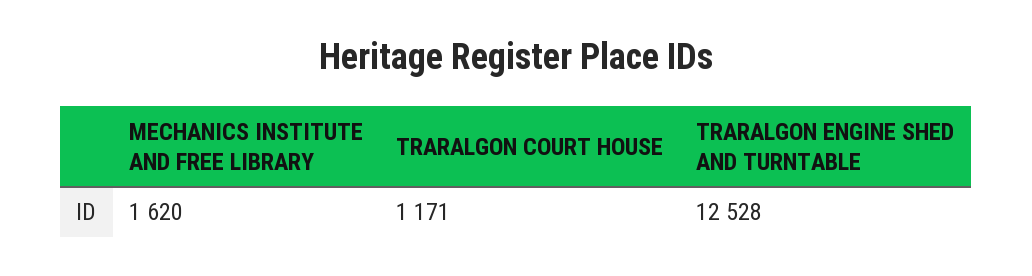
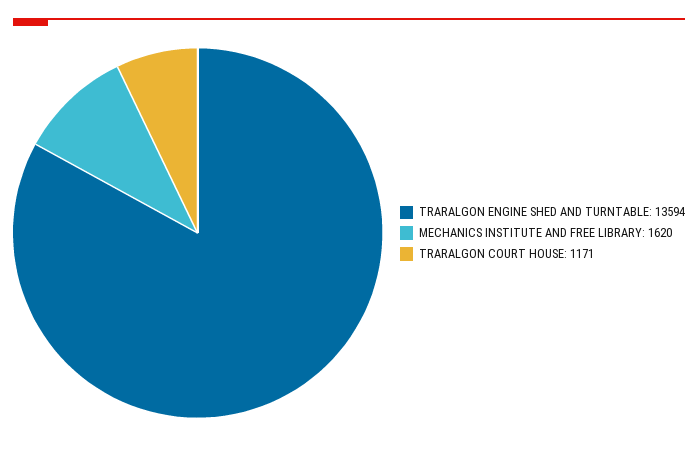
  {
    "MECHANICS INSTITUTE AND FREE LIBRARY": 1620,
    "TRARALGON COURT HOUSE": 1171,
-   "TRARALGON ENGINE SHED AND TURNTABLE": 12528
+   "TRARALGON ENGINE SHED AND TURNTABLE": 13594
  }

